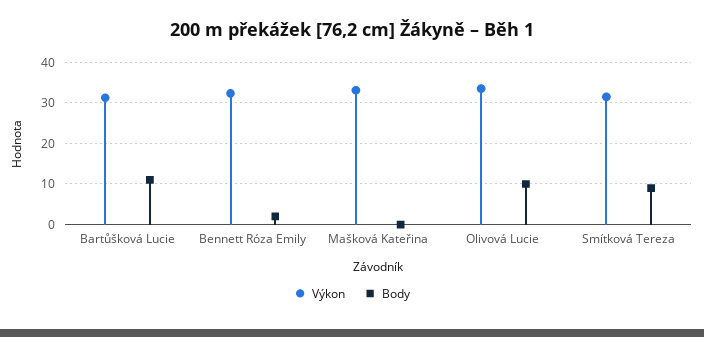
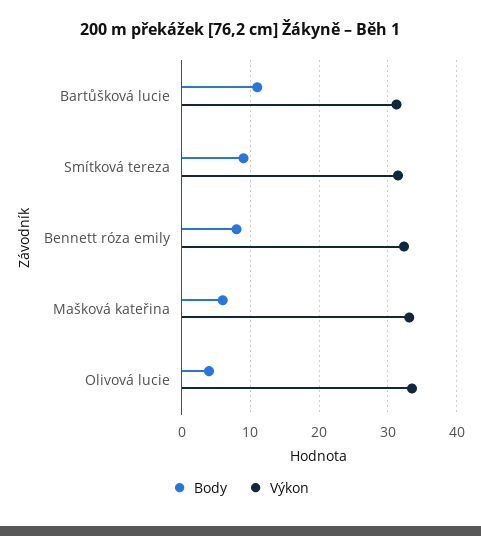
  {
    "Výkon": {
      "Bartůšková Lucie": 31,
      "Bennett Róza Emily": 32,
      "Mašková Kateřina": 33,
      "Olivová Lucie": 34,
      "Smítková Tereza": 31
    },
    "Body": {
      "Bartůšková Lucie": 11,
-     "Bennett Róza Emily": 2,
+     "Bennett Róza Emily": 8,
-     "Mašková Kateřina": 0,
+     "Mašková Kateřina": 6,
-     "Olivová Lucie": 10,
+     "Olivová Lucie": 4,
      "Smítková Tereza": 9
    }
  }

